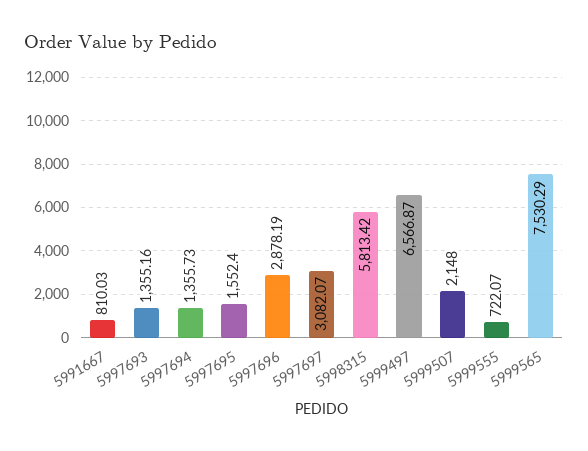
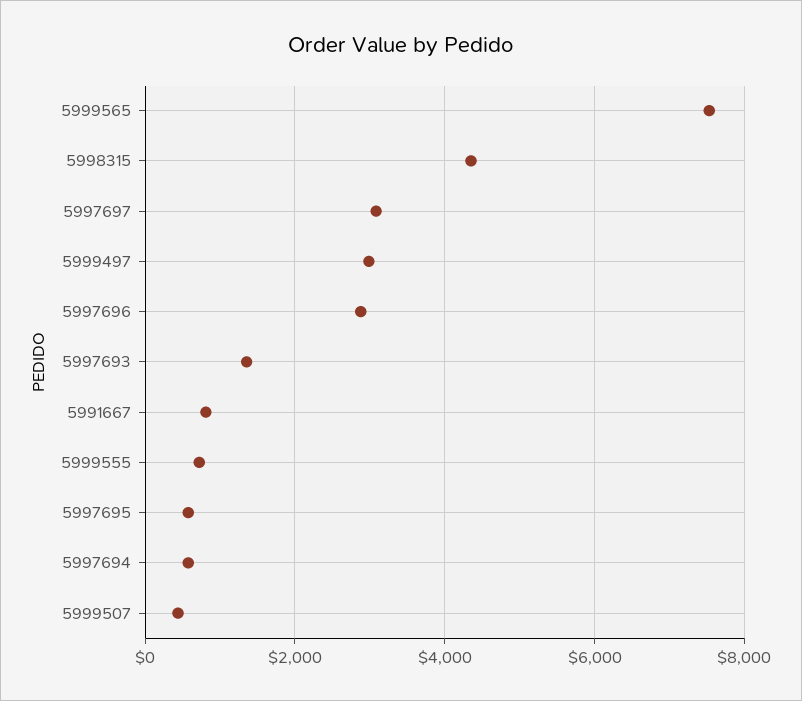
  {
    "5991667": 810.03,
    "5997693": 1355.16,
-   "5997694": 1355.73,
+   "5997694": 600,
-   "5997695": 1552.4,
+   "5997695": 600,
    "5997696": 2878.19,
    "5997697": 3082.07,
-   "5998315": 5813.42,
+   "5998315": 4400,
-   "5999497": 6566.87,
+   "5999497": 3000,
-   "5999507": 2148,
+   "5999507": 400,
    "5999555": 722.07,
    "5999565": 7530.29
  }

